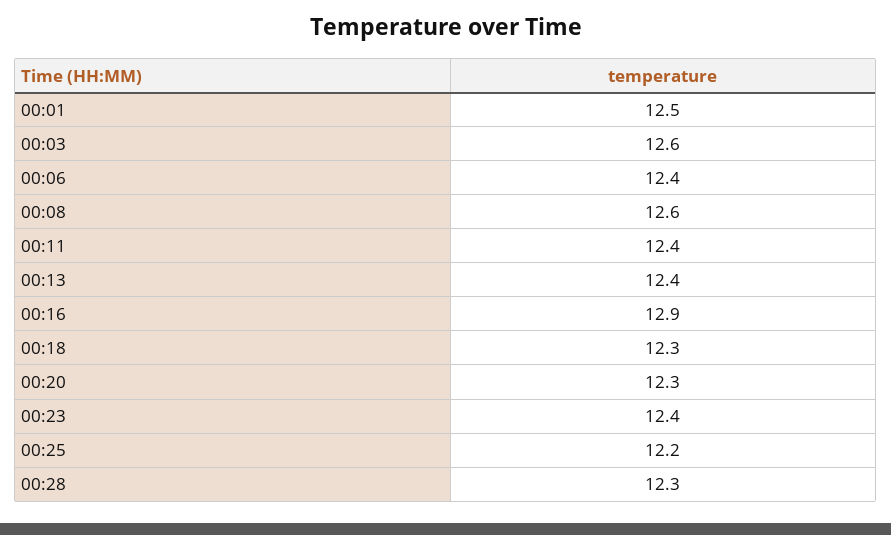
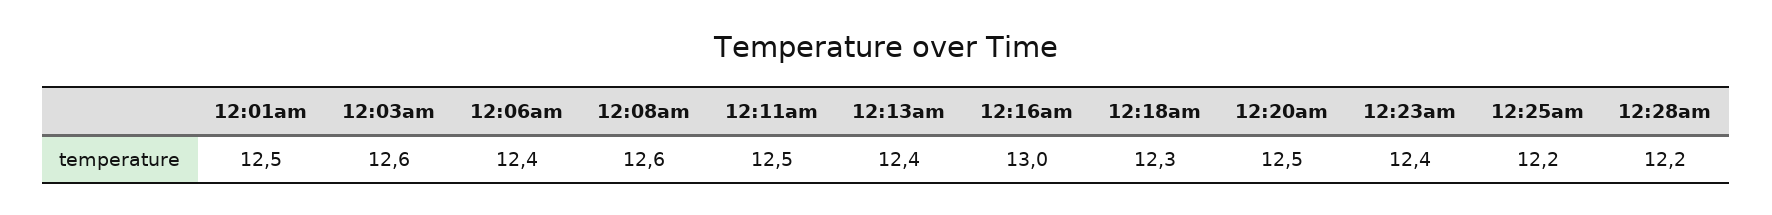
  {
    "00:01": 12.5,
    "00:03": 12.6,
    "00:06": 12.4,
    "00:08": 12.6,
-   "00:11": 12.4,
+   "00:11": 12.5,
    "00:13": 12.4,
-   "00:16": 12.9,
+   "00:16": 13,
    "00:18": 12.3,
-   "00:20": 12.3,
+   "00:20": 12.5,
    "00:23": 12.4,
    "00:25": 12.2,
-   "00:28": 12.3
+   "00:28": 12.2
  }

